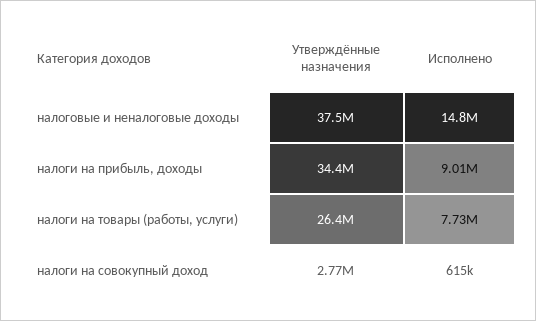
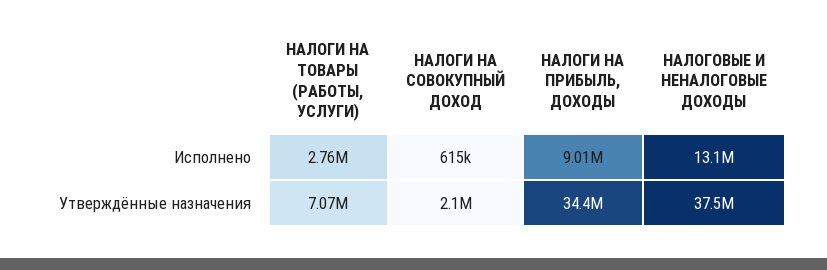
  {
    "Утверждённые назначения": {
      "налоговые и неналоговые доходы": 37500000,
      "налоги на прибыль, доходы": 34400000,
-     "налоги на товары (работы, услуги)": 26400000,
+     "налоги на товары (работы, услуги)": 7070000,
-     "налоги на совокупный доход": 2770000
+     "налоги на совокупный доход": 2100000
    },
    "Исполнено": {
-     "налоговые и неналоговые доходы": 14800000,
+     "налоговые и неналоговые доходы": 13100000,
      "налоги на прибыль, доходы": 9010000,
-     "налоги на товары (работы, услуги)": 7730000,
+     "налоги на товары (работы, услуги)": 2760000,
      "налоги на совокупный доход": 615000
    }
  }

